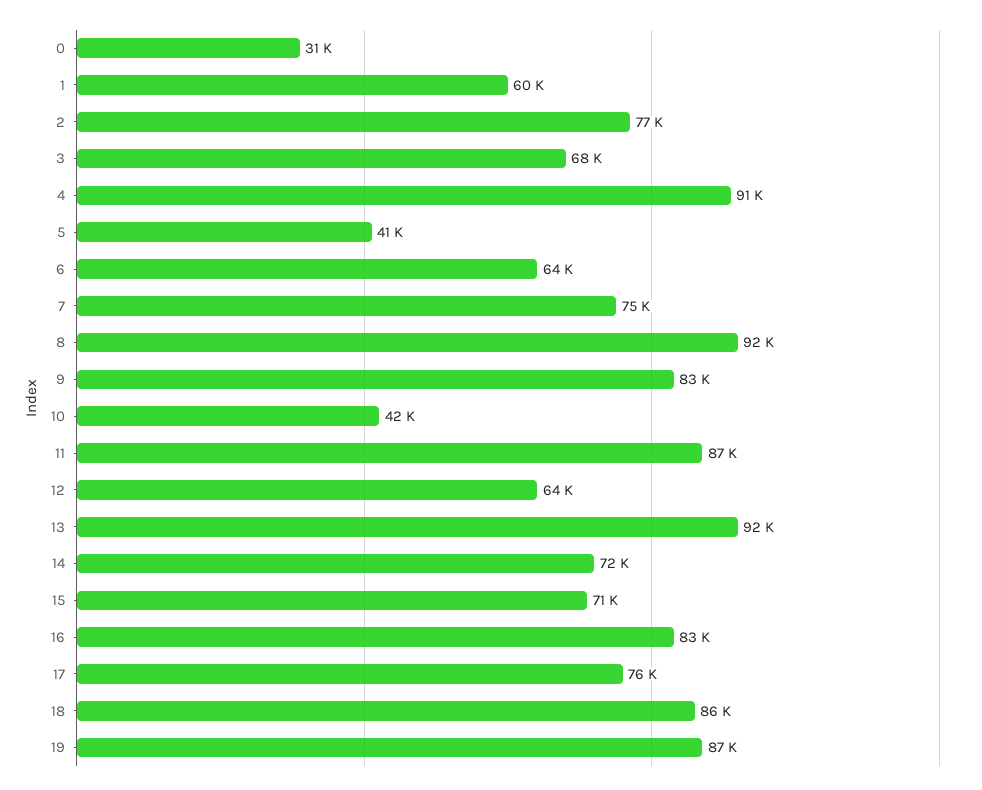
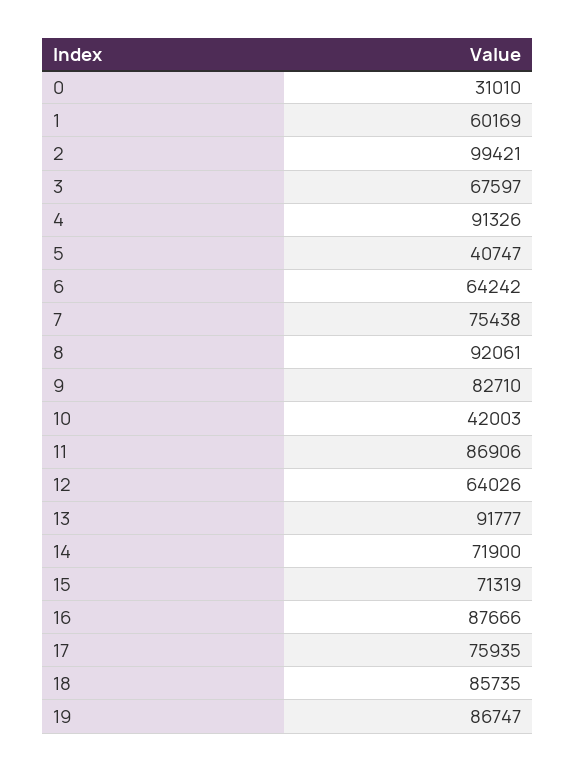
  {
    "0": 31010,
    "1": 60169,
-   "2": 77000,
+   "2": 99421,
    "3": 67597,
    "4": 91326,
    "5": 40747,
    "6": 64242,
    "7": 75438,
    "8": 92061,
    "9": 82710,
    "10": 42003,
    "11": 86906,
    "12": 64026,
    "13": 91777,
    "14": 71900,
    "15": 71319,
-   "16": 83000,
+   "16": 87666,
    "17": 75935,
    "18": 85735,
    "19": 86747
  }

